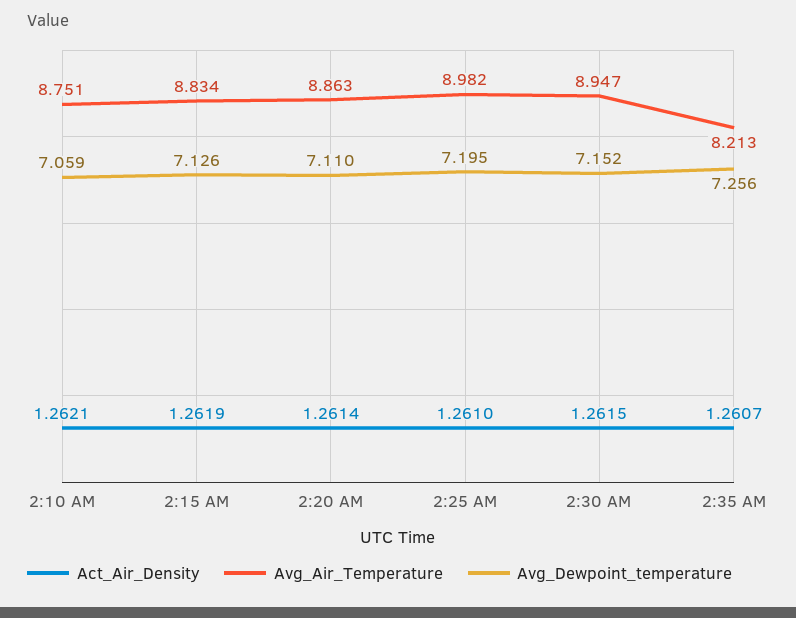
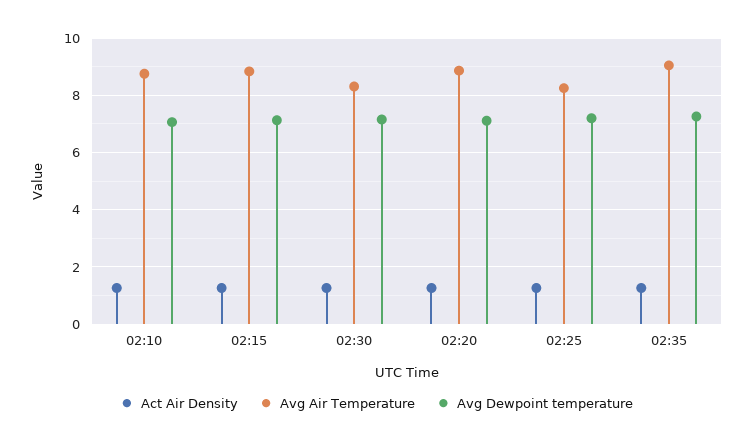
  {
    "Act_Air_Density": {
      "2:10 AM": 1.2621,
      "2:15 AM": 1.2619,
      "2:20 AM": 1.2614,
      "2:25 AM": 1.261,
      "2:30 AM": 1.2615,
      "2:35 AM": 1.2607
    },
    "Avg_Air_Temperature": {
      "2:10 AM": 8.751,
      "2:15 AM": 8.834,
      "2:20 AM": 8.863,
-     "2:25 AM": 8.982,
+     "2:25 AM": 8.25,
-     "2:30 AM": 8.947,
+     "2:30 AM": 8.25,
-     "2:35 AM": 8.213
+     "2:35 AM": 9
    },
    "Avg_Dewpoint_temperature": {
      "2:10 AM": 7.059,
      "2:15 AM": 7.126,
      "2:20 AM": 7.11,
      "2:25 AM": 7.195,
      "2:30 AM": 7.152,
      "2:35 AM": 7.256
    }
  }

